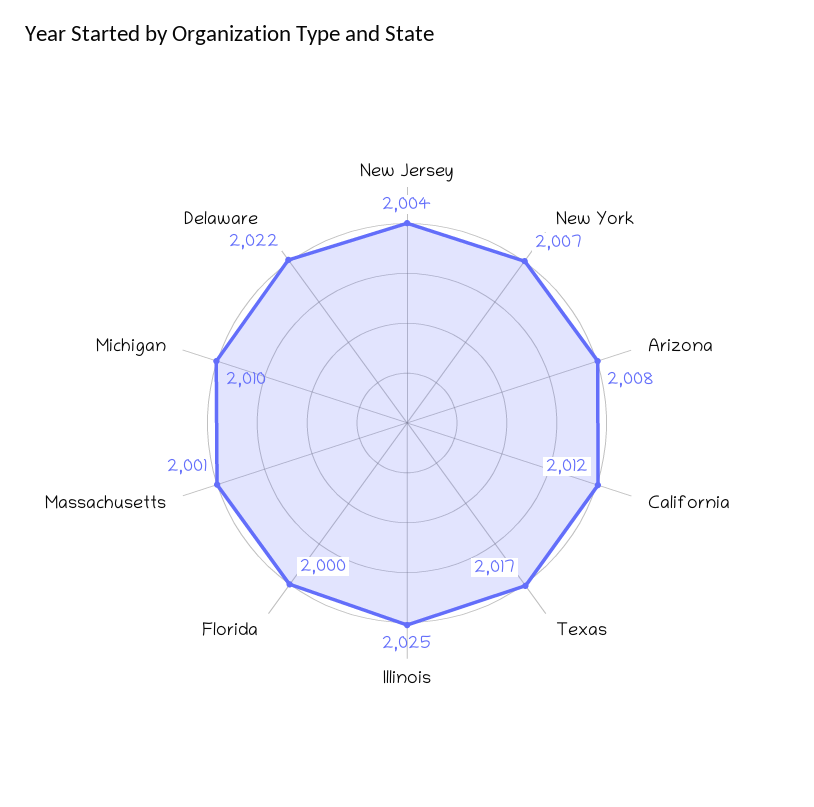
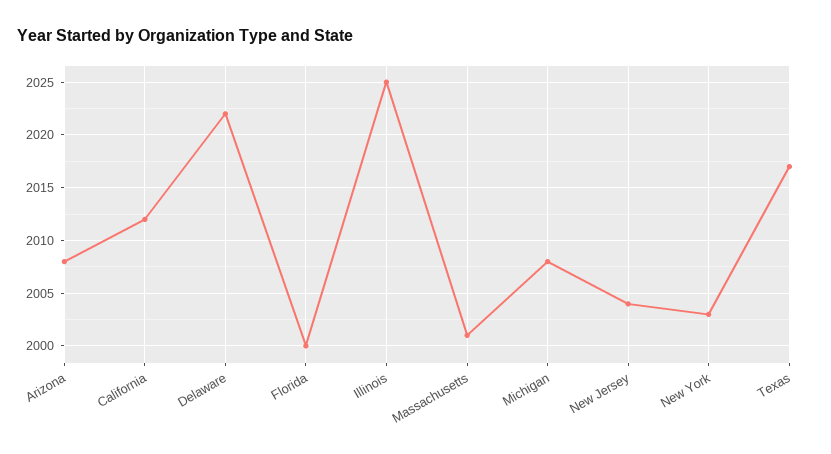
  {
    "New Jersey": 2004,
-   "New York": 2007,
+   "New York": 2003,
    "Arizona": 2008,
    "California": 2012,
    "Texas": 2017,
    "Illinois": 2025,
    "Florida": 2000,
    "Massachusetts": 2001,
-   "Michigan": 2010,
+   "Michigan": 2008,
    "Delaware": 2022
  }

